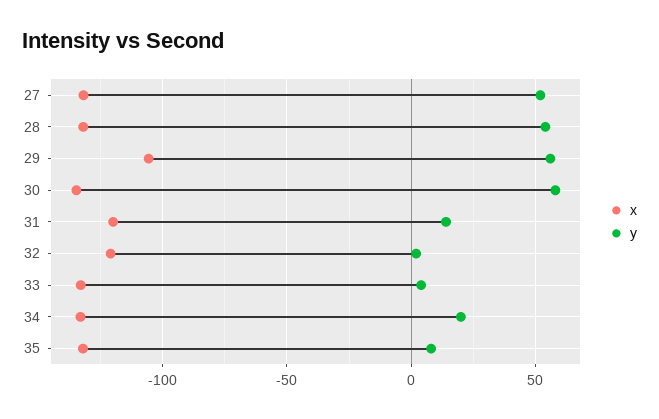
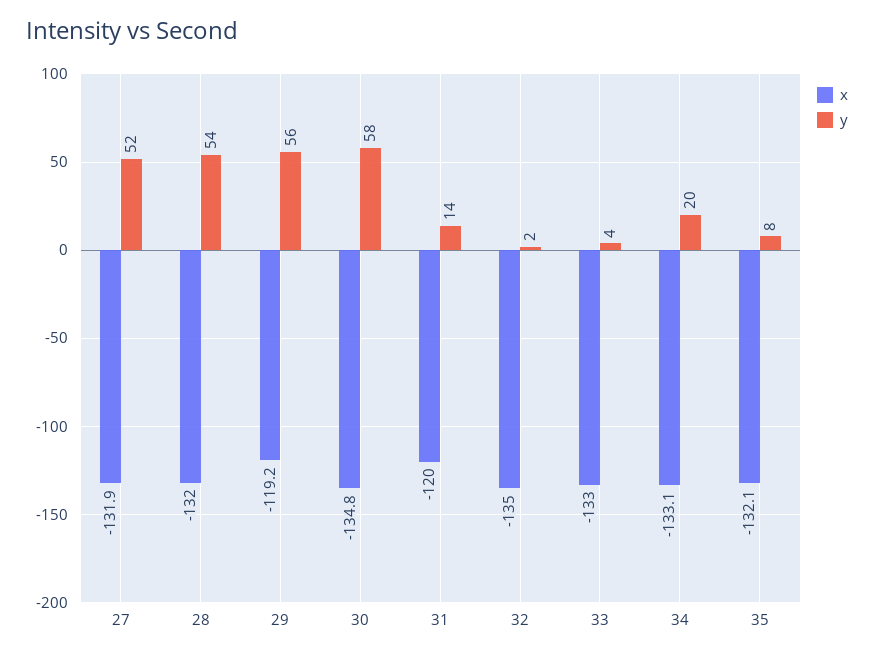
  {
    "x": {
      "27": -131.9,
      "28": -132,
-     "29": -105,
+     "29": -119.2,
      "30": -134.8,
      "31": -120,
-     "32": -120,
+     "32": -135,
      "33": -133,
      "34": -133.1,
      "35": -132.1
    },
    "y": {
      "27": 52,
      "28": 54,
      "29": 56,
      "30": 58,
      "31": 14,
      "32": 2,
      "33": 4,
      "34": 20,
      "35": 8
    }
  }

